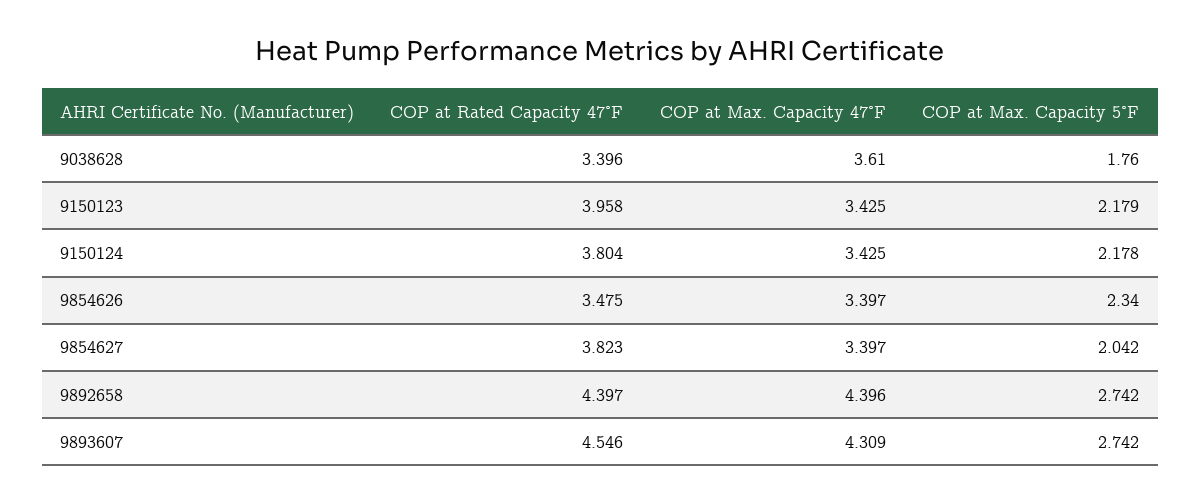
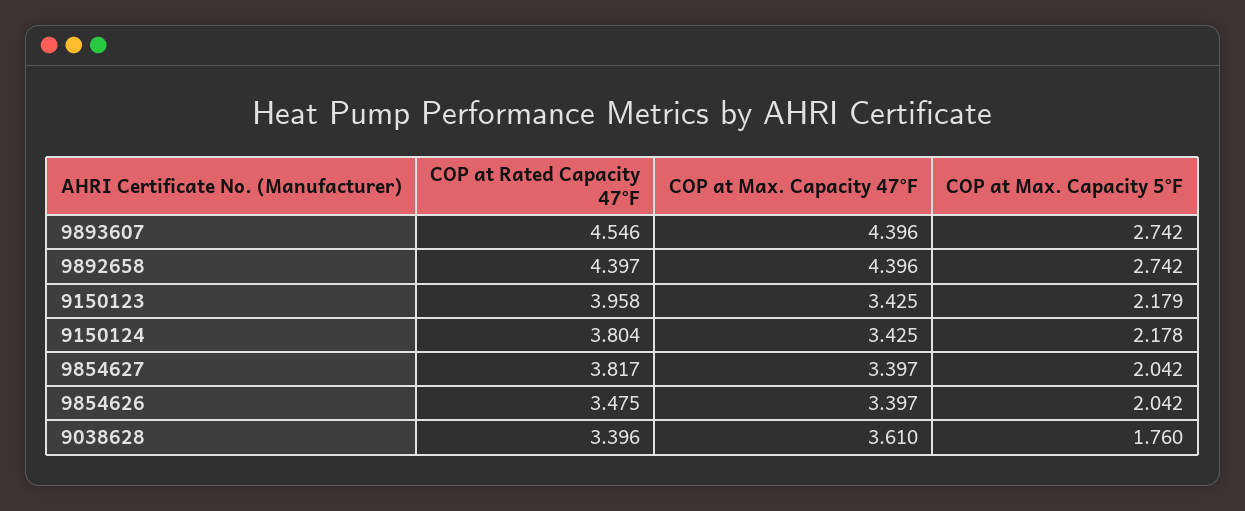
  {
    "COP at Rated Capacity 47°F": {
      "9038628": 3.396,
      "9150123": 3.958,
      "9150124": 3.804,
      "9854626": 3.475,
-     "9854627": 3.823,
+     "9854627": 3.817,
      "9892658": 4.397,
      "9893607": 4.546
    },
    "COP at Max. Capacity 47°F": {
      "9038628": 3.61,
      "9150123": 3.425,
      "9150124": 3.425,
      "9854626": 3.397,
      "9854627": 3.397,
      "9892658": 4.396,
-     "9893607": 4.309
+     "9893607": 4.396
    },
    "COP at Max. Capacity 5°F": {
      "9038628": 1.76,
      "9150123": 2.179,
      "9150124": 2.178,
-     "9854626": 2.34,
+     "9854626": 2.042,
      "9854627": 2.042,
      "9892658": 2.742,
      "9893607": 2.742
    }
  }

